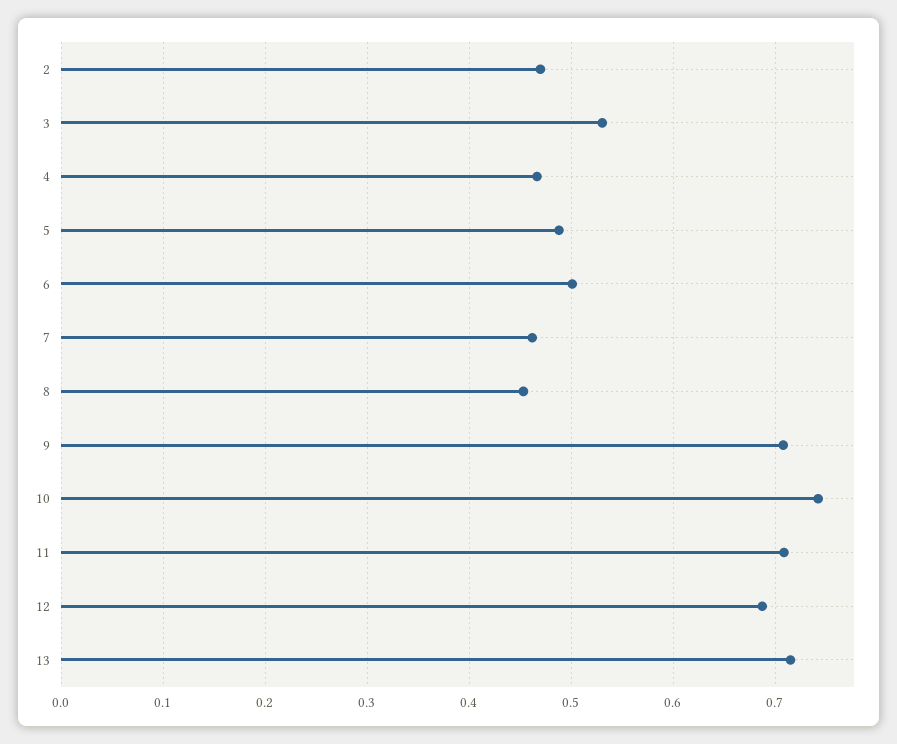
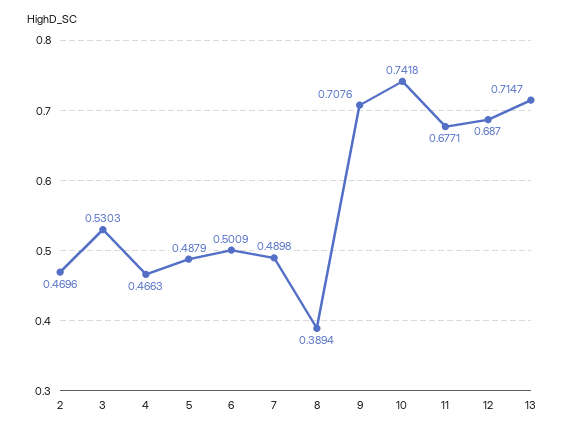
  {
    "2": 0.4696,
    "3": 0.5303,
    "4": 0.4663,
    "5": 0.4879,
    "6": 0.5009,
-   "7": 0.46,
+   "7": 0.4898,
-   "8": 0.45,
+   "8": 0.3894,
    "9": 0.7076,
    "10": 0.7418,
-   "11": 0.71,
+   "11": 0.6771,
    "12": 0.687,
    "13": 0.7147
  }

